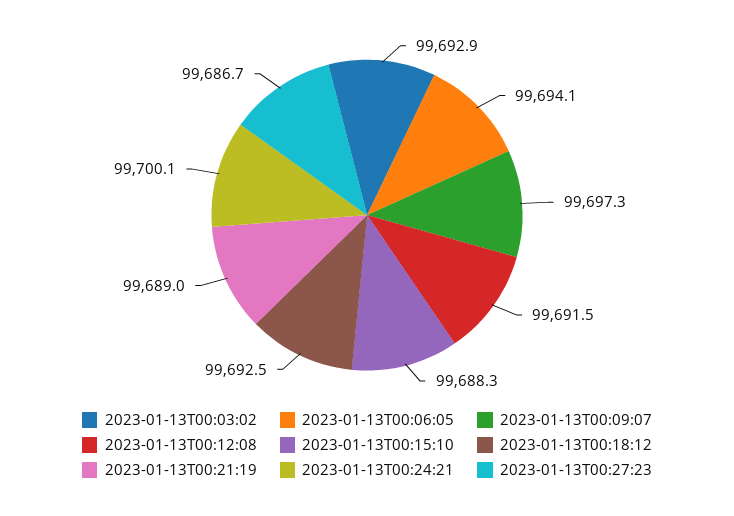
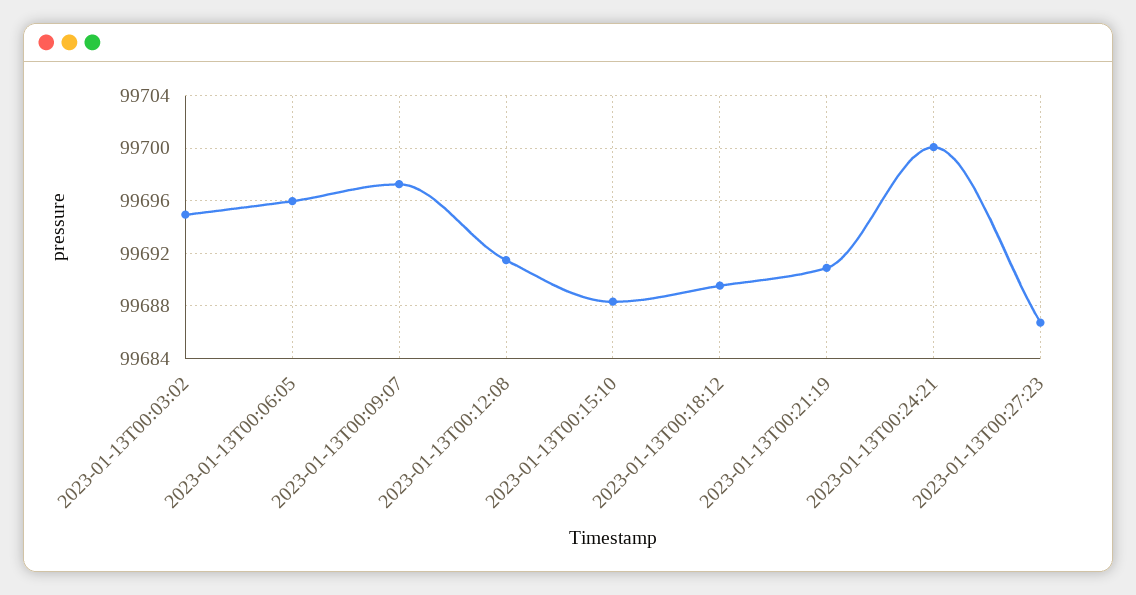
  {
-   "2023-01-13T00:03:02": 99692.9,
+   "2023-01-13T00:03:02": 99695,
-   "2023-01-13T00:06:05": 99694.1,
+   "2023-01-13T00:06:05": 99696,
    "2023-01-13T00:09:07": 99697.3,
    "2023-01-13T00:12:08": 99691.5,
    "2023-01-13T00:15:10": 99688.3,
-   "2023-01-13T00:18:12": 99692.5,
+   "2023-01-13T00:18:12": 99689.5,
-   "2023-01-13T00:21:19": 99689,
+   "2023-01-13T00:21:19": 99691,
    "2023-01-13T00:24:21": 99700.1,
    "2023-01-13T00:27:23": 99686.7
  }

